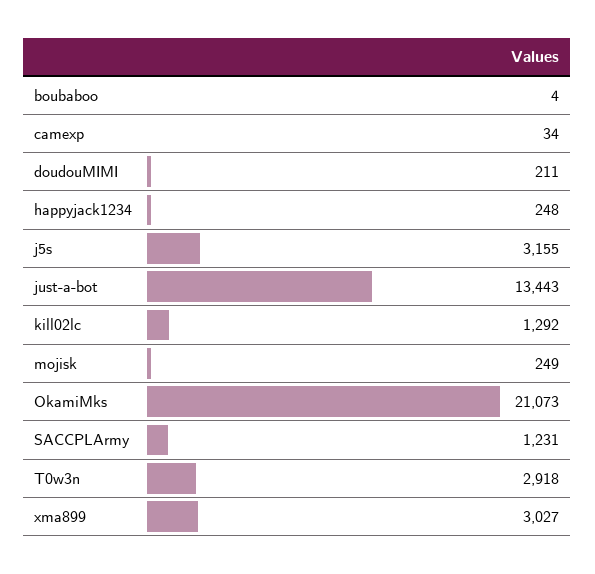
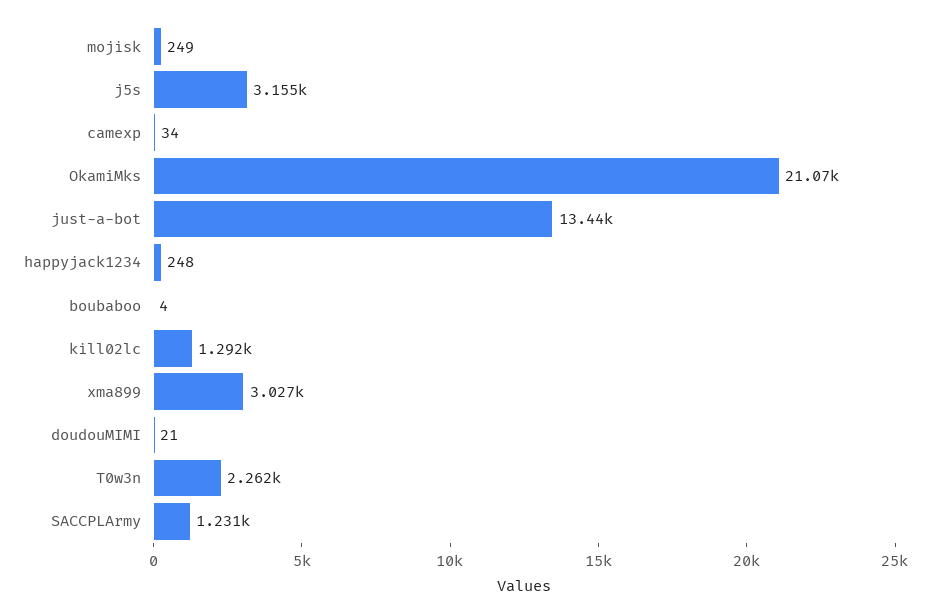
  {
    "boubaboo": 4,
    "camexp": 34,
-   "doudouMIMI": 211,
+   "doudouMIMI": 21,
    "happyjack1234": 248,
    "j5s": 3155,
    "just-a-bot": 13443,
    "kill02lc": 1292,
    "mojisk": 249,
    "OkamiMks": 21073,
    "SACCPLArmy": 1231,
-   "T0w3n": 2918,
+   "T0w3n": 2262,
    "xma899": 3027
  }

